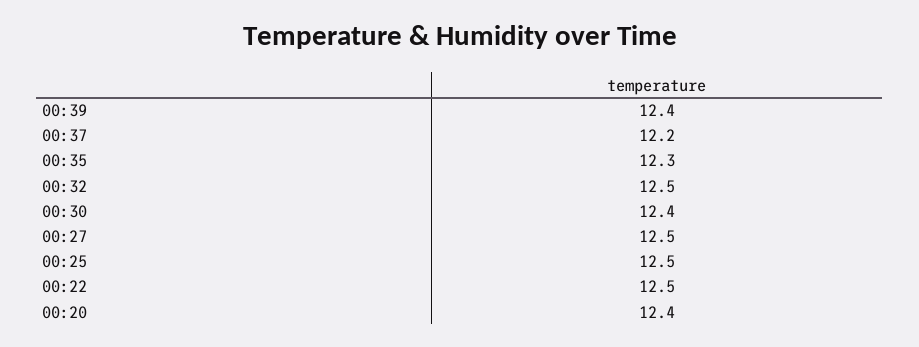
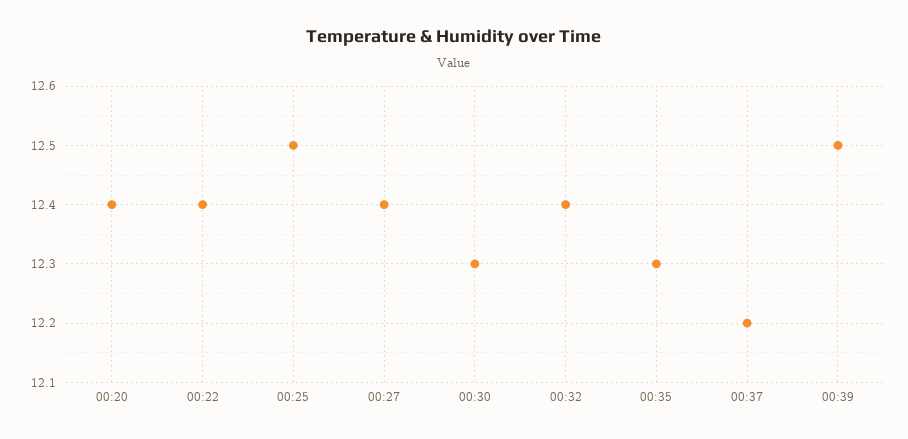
  {
-   "00:39": 12.4,
+   "00:39": 12.5,
    "00:37": 12.2,
    "00:35": 12.3,
-   "00:32": 12.5,
+   "00:32": 12.4,
-   "00:30": 12.4,
+   "00:30": 12.3,
-   "00:27": 12.5,
+   "00:27": 12.4,
    "00:25": 12.5,
-   "00:22": 12.5,
+   "00:22": 12.4,
    "00:20": 12.4
  }

